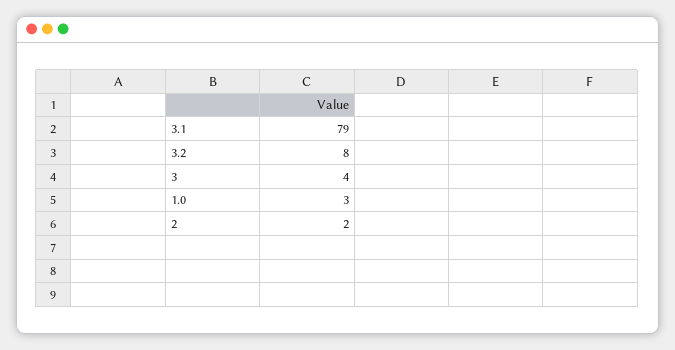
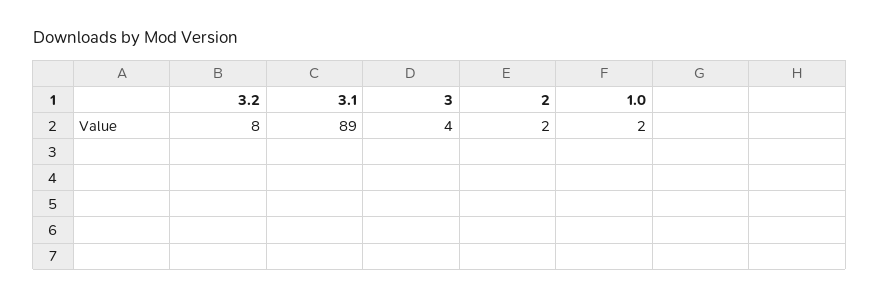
  {
-   "3.1": 79,
+   "3.1": 89,
    "3.2": 8,
    "3": 4,
-   "1.0": 3,
+   "1.0": 2,
    "2": 2
  }

